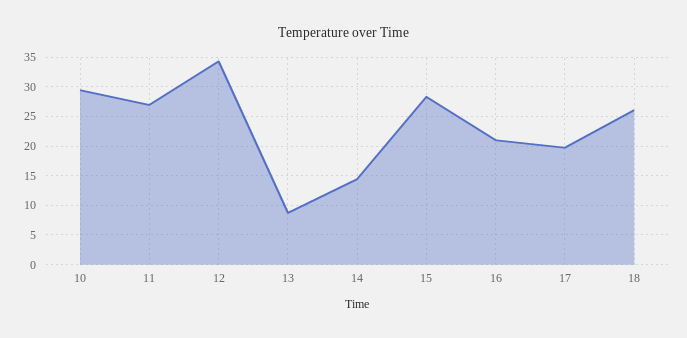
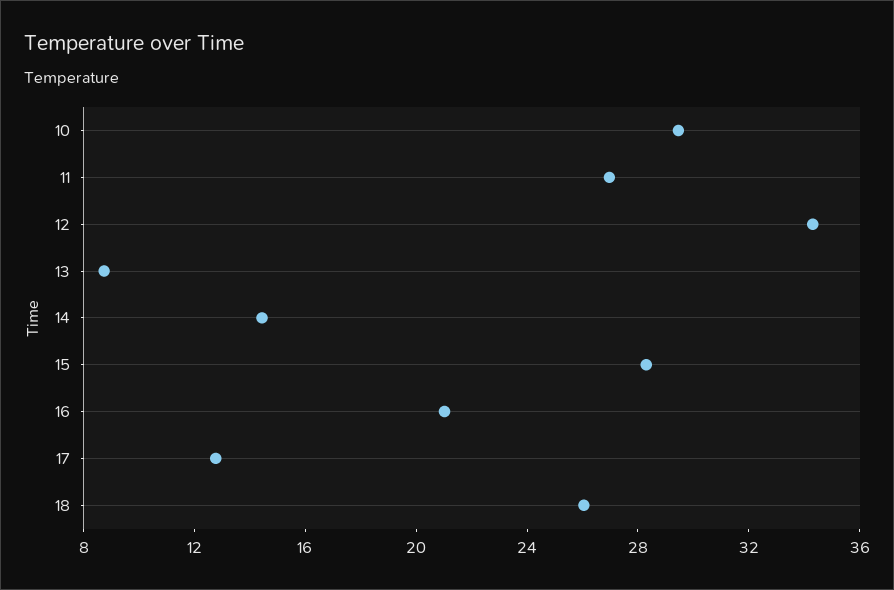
  {
    "10": 29,
    "11": 27,
    "12": 34,
    "13": 9,
    "14": 14,
    "15": 28,
    "16": 21,
-   "17": 20,
+   "17": 13,
    "18": 26
  }

